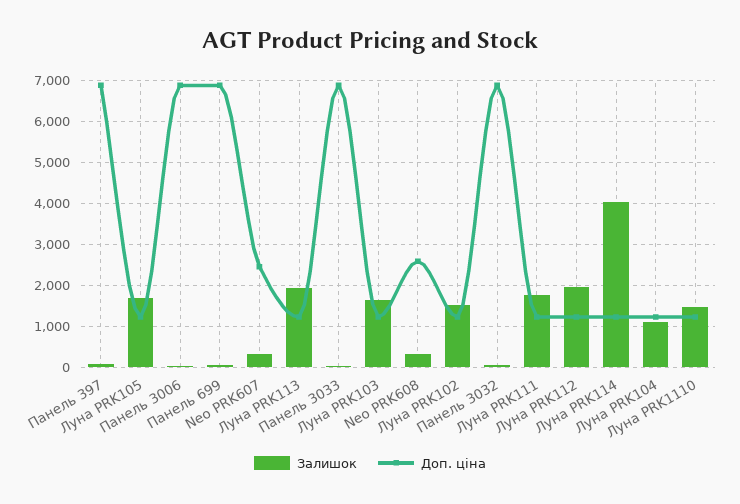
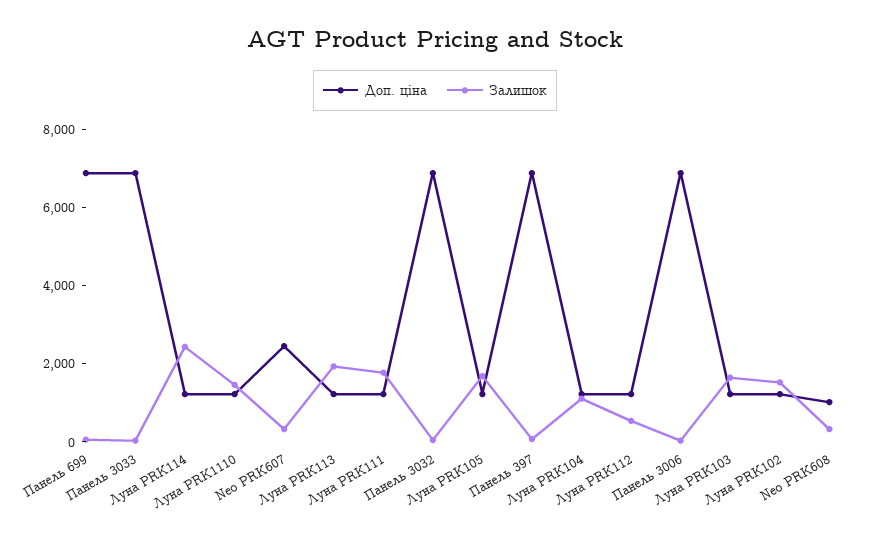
  {
    "Залишок": {
      "Панель 397": 0,
      "Луна PRK105": 1600,
      "Панель 3006": 0,
      "Панель 699": 0,
      "Neo PRK607": 400,
      "Луна PRK113": 2000,
      "Панель 3033": 0,
      "Луна PRK103": 1600,
      "Neo PRK608": 400,
      "Луна PRK102": 1600,
      "Панель 3032": 0,
      "Луна PRK111": 1800,
-     "Луна PRK112": 2000,
+     "Луна PRK112": 500,
-     "Луна PRK114": 4000,
+     "Луна PRK114": 2500,
      "Луна PRK104": 1200,
      "Луна PRK1110": 1400
    },
    "Доп. ціна": {
      "Панель 397": 6800,
      "Луна PRK105": 1200,
      "Панель 3006": 6800,
      "Панель 699": 6800,
      "Neo PRK607": 2400,
      "Луна PRK113": 1200,
      "Панель 3033": 6800,
      "Луна PRK103": 1200,
-     "Neo PRK608": 2600,
+     "Neo PRK608": 1000,
      "Луна PRK102": 1200,
      "Панель 3032": 6800,
      "Луна PRK111": 1200,
      "Луна PRK112": 1200,
      "Луна PRK114": 1200,
      "Луна PRK104": 1200,
      "Луна PRK1110": 1200
    }
  }

